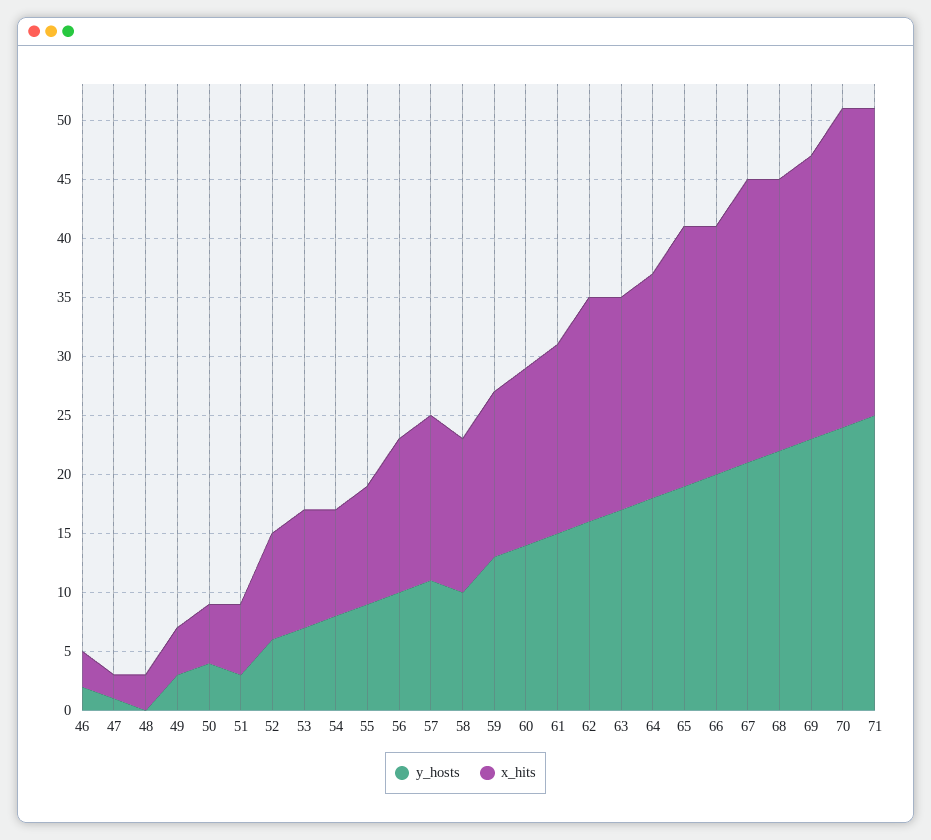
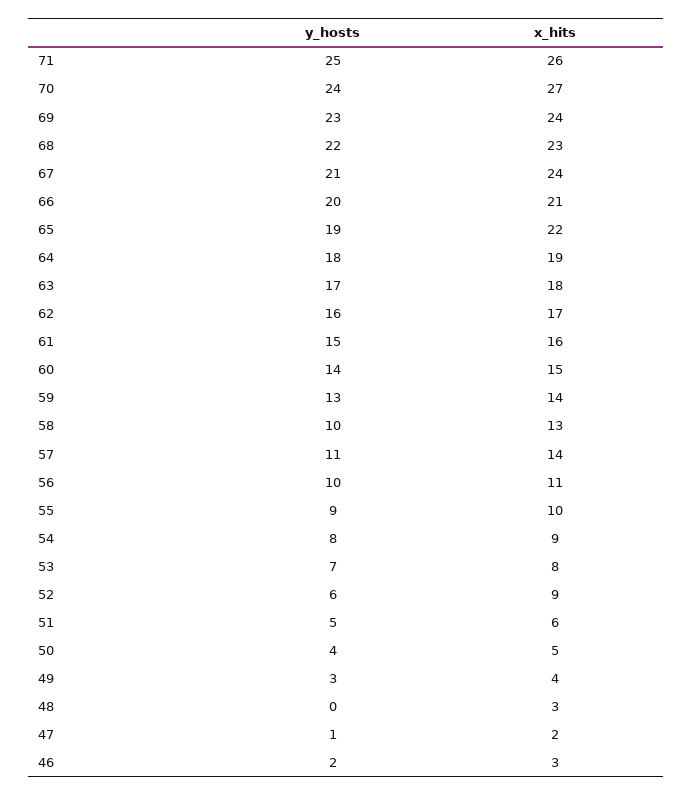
  {
    "y_hosts": {
      "46": 2,
      "47": 1,
      "48": 0,
      "49": 3,
      "50": 4,
-     "51": 3,
+     "51": 5,
      "52": 6,
      "53": 7,
      "54": 8,
      "55": 9,
      "56": 10,
      "57": 11,
      "58": 10,
      "59": 13,
      "60": 14,
      "61": 15,
      "62": 16,
      "63": 17,
      "64": 18,
      "65": 19,
      "66": 20,
      "67": 21,
      "68": 22,
      "69": 23,
      "70": 24,
      "71": 25
    },
    "x_hits": {
      "46": 3,
      "47": 2,
      "48": 3,
      "49": 4,
      "50": 5,
      "51": 6,
      "52": 9,
-     "53": 10,
+     "53": 8,
      "54": 9,
      "55": 10,
-     "56": 13,
+     "56": 11,
      "57": 14,
      "58": 13,
      "59": 14,
      "60": 15,
      "61": 16,
-     "62": 19,
+     "62": 17,
      "63": 18,
      "64": 19,
      "65": 22,
      "66": 21,
      "67": 24,
      "68": 23,
      "69": 24,
      "70": 27,
      "71": 26
    }
  }

